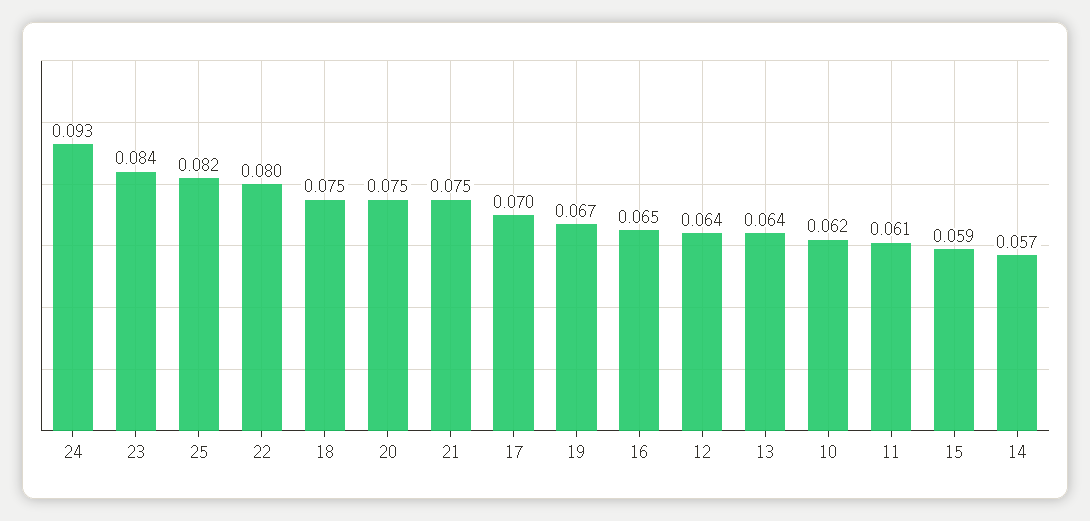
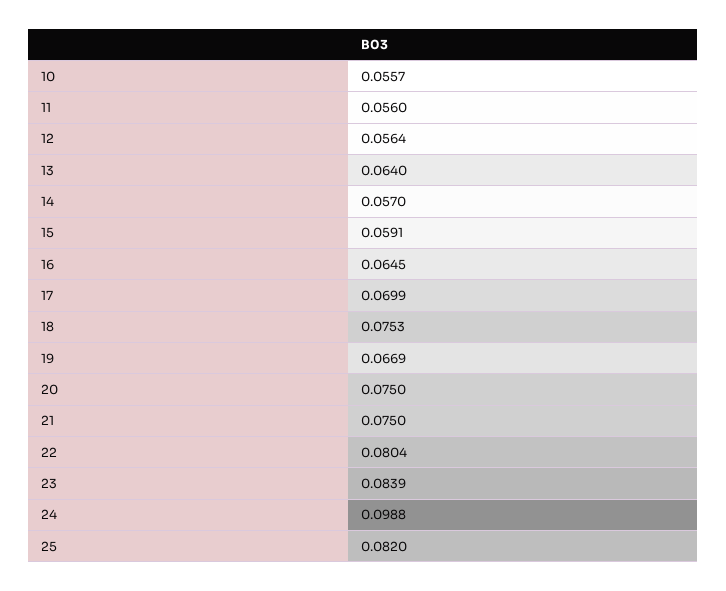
  {
-   "24": 0.093,
+   "24": 0.0988,
    "23": 0.0839,
    "25": 0.082,
    "22": 0.0804,
    "18": 0.0753,
    "20": 0.075,
    "21": 0.075,
    "17": 0.0699,
    "19": 0.0669,
    "16": 0.0645,
-   "12": 0.064,
+   "12": 0.0564,
    "13": 0.064,
-   "10": 0.062,
+   "10": 0.0557,
-   "11": 0.061,
+   "11": 0.056,
    "15": 0.0591,
    "14": 0.057
  }

